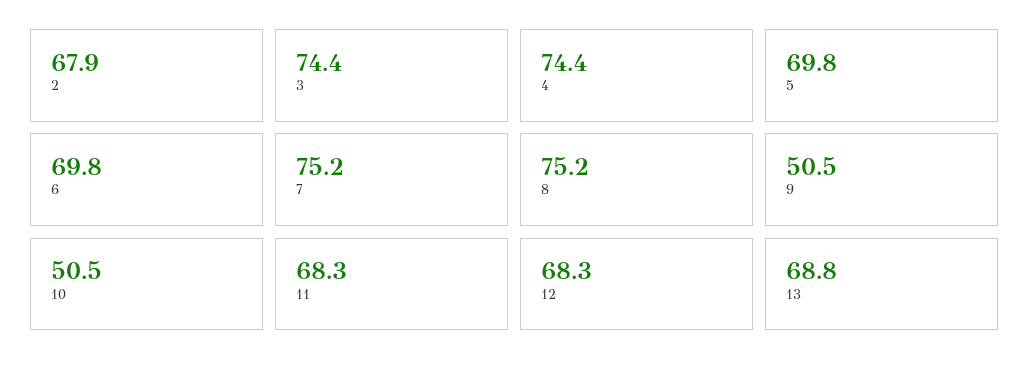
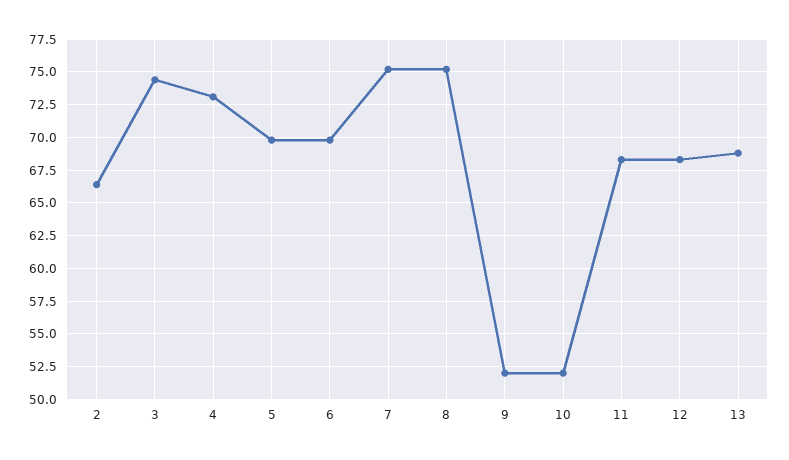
  {
-   "2": 67.9,
+   "2": 66.5,
    "3": 74.4,
-   "4": 74.4,
+   "4": 73,
    "5": 69.8,
    "6": 69.8,
    "7": 75.2,
    "8": 75.2,
-   "9": 50.5,
+   "9": 52,
-   "10": 50.5,
+   "10": 52,
    "11": 68.3,
    "12": 68.3,
    "13": 68.8
  }

